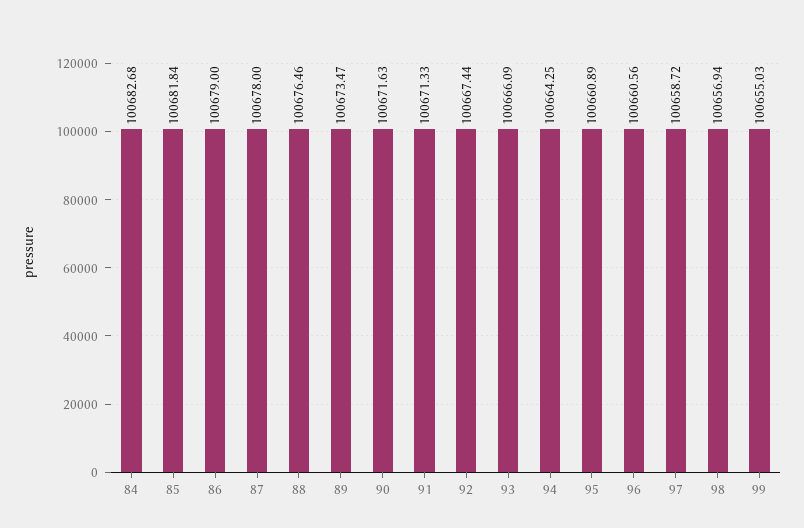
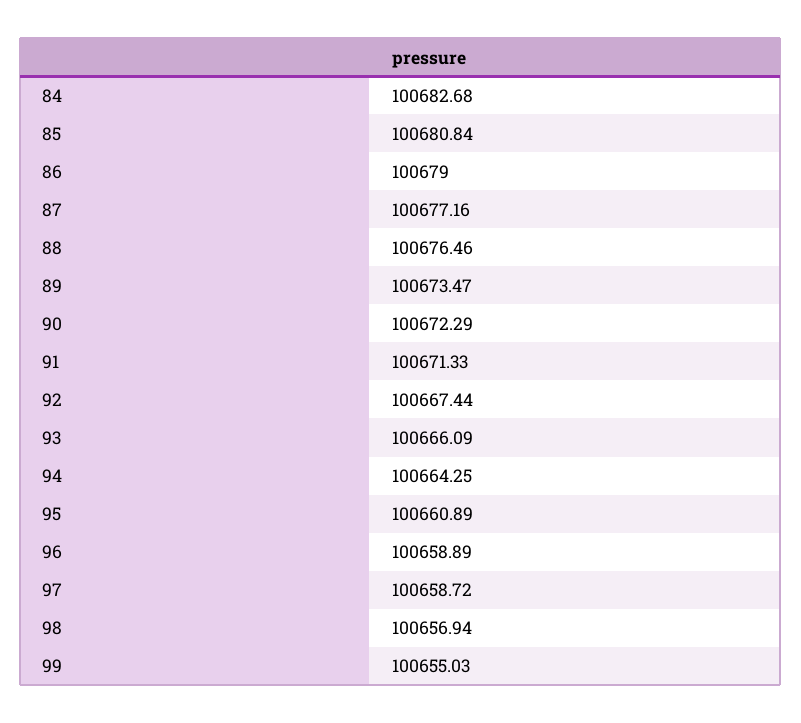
  {
    "84": 100682.68,
-   "85": 100681.84,
+   "85": 100680.84,
    "86": 100679,
-   "87": 100678,
+   "87": 100677.16,
    "88": 100676.46,
    "89": 100673.47,
-   "90": 100671.63,
+   "90": 100672.29,
    "91": 100671.33,
    "92": 100667.44,
    "93": 100666.09,
    "94": 100664.25,
    "95": 100660.89,
-   "96": 100660.56,
+   "96": 100658.89,
    "97": 100658.72,
    "98": 100656.94,
    "99": 100655.03
  }

